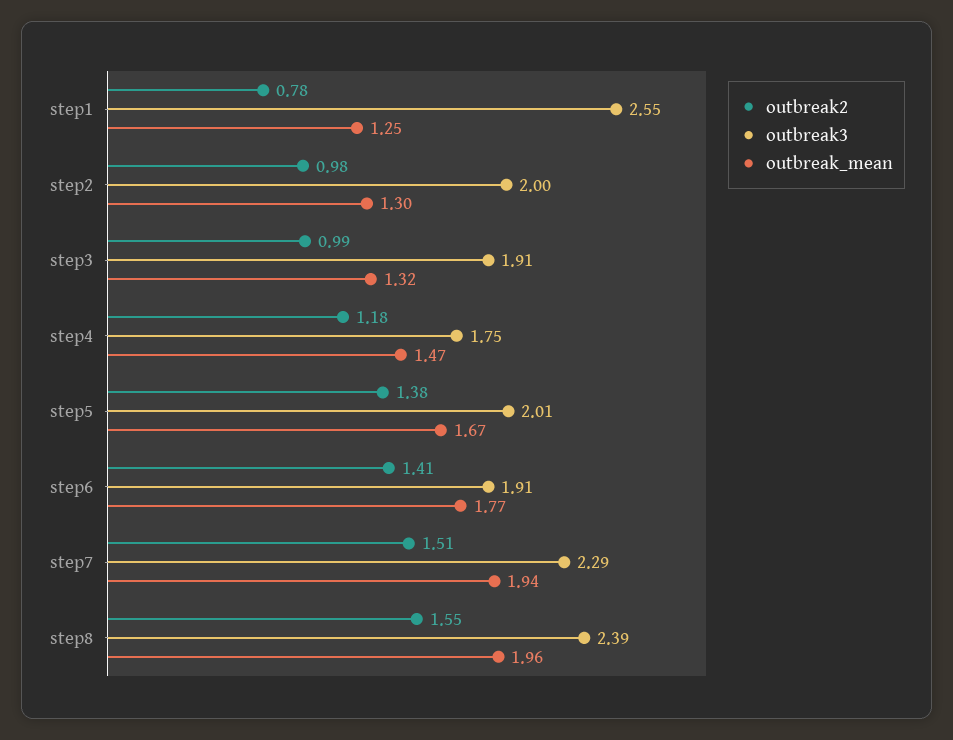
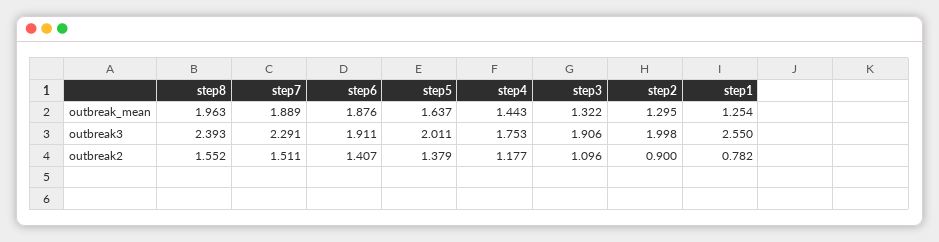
  {
    "outbreak2": {
      "step1": 0.782,
-     "step2": 0.98,
+     "step2": 0.9,
-     "step3": 0.99,
+     "step3": 1.096,
      "step4": 1.177,
      "step5": 1.379,
      "step6": 1.407,
      "step7": 1.511,
      "step8": 1.552
    },
    "outbreak3": {
      "step1": 2.55,
      "step2": 1.998,
      "step3": 1.906,
      "step4": 1.753,
      "step5": 2.011,
      "step6": 1.911,
      "step7": 2.291,
      "step8": 2.393
    },
    "outbreak_mean": {
      "step1": 1.254,
      "step2": 1.295,
      "step3": 1.322,
-     "step4": 1.47,
+     "step4": 1.443,
-     "step5": 1.67,
+     "step5": 1.637,
-     "step6": 1.77,
+     "step6": 1.876,
-     "step7": 1.94,
+     "step7": 1.889,
      "step8": 1.963
    }
  }

